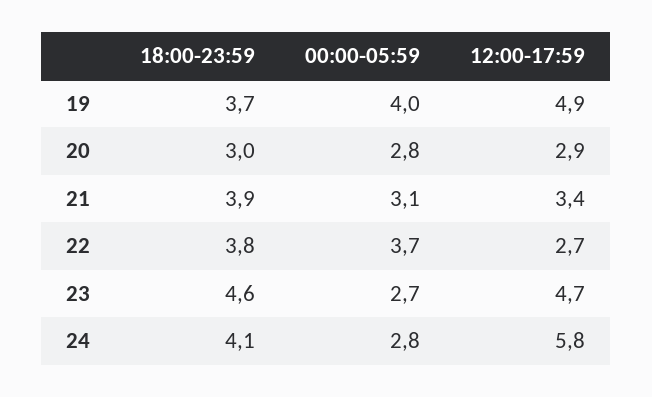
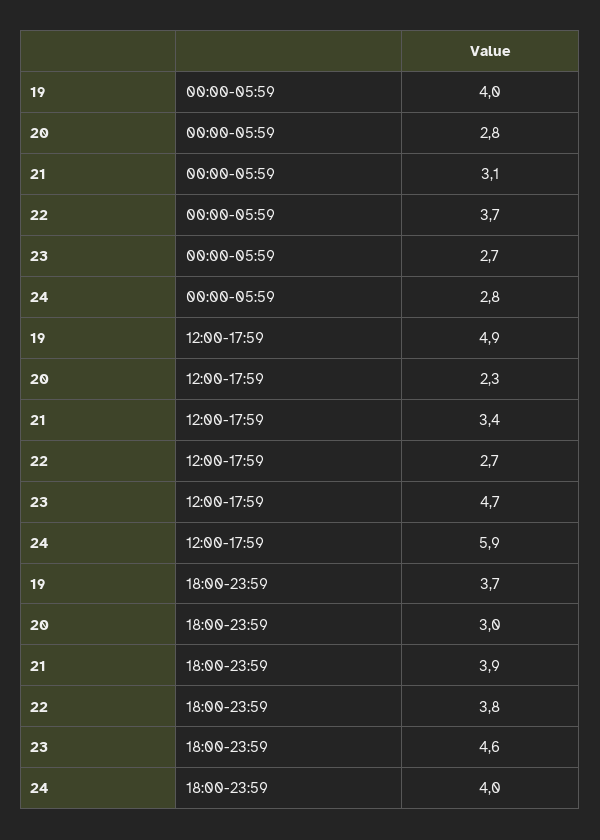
  {
    "18:00-23:59": {
      "19": 3.7,
      "20": 3,
      "21": 3.9,
      "22": 3.8,
      "23": 4.6,
-     "24": 4.1
+     "24": 4
    },
    "00:00-05:59": {
      "19": 4,
      "20": 2.8,
      "21": 3.1,
      "22": 3.7,
      "23": 2.7,
      "24": 2.8
    },
    "12:00-17:59": {
      "19": 4.9,
-     "20": 2.9,
+     "20": 2.3,
      "21": 3.4,
      "22": 2.7,
      "23": 4.7,
-     "24": 5.8
+     "24": 5.9
    }
  }

